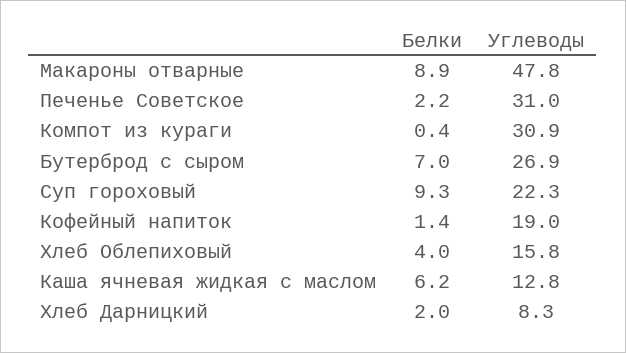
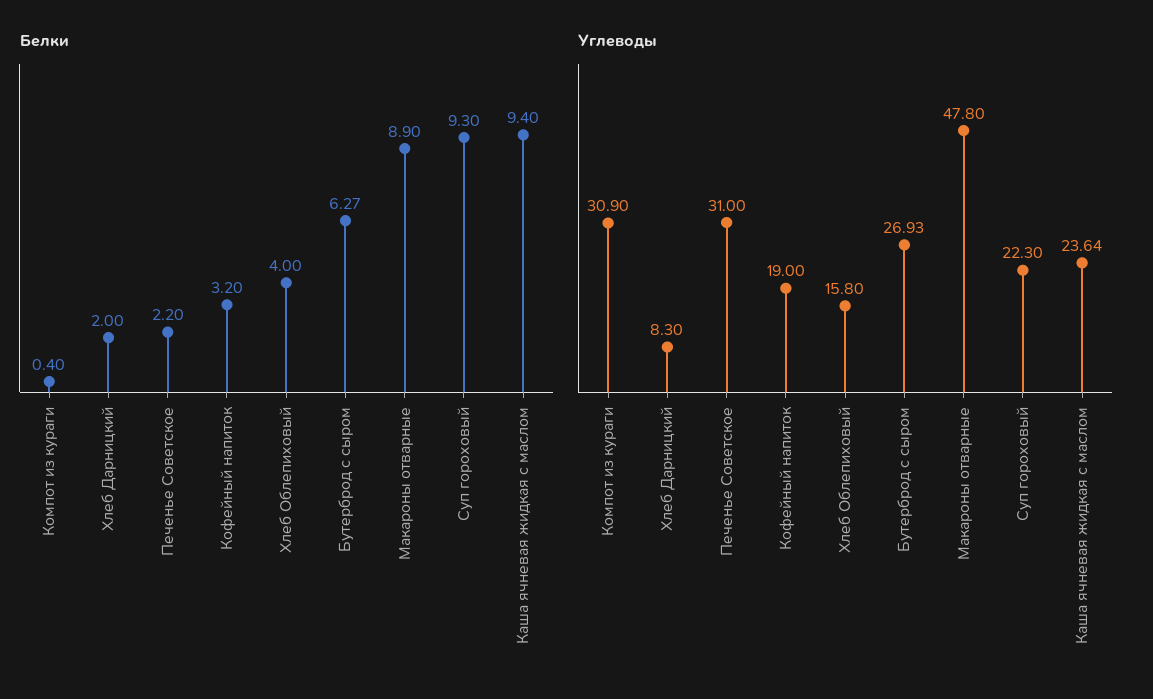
  {
    "Белки": {
      "Макароны отварные": 8.9,
      "Печенье Советское": 2.2,
      "Компот из кураги": 0.4,
-     "Бутерброд с сыром": 7,
+     "Бутерброд с сыром": 6.27,
      "Суп гороховый": 9.3,
-     "Кофейный напиток": 1.4,
+     "Кофейный напиток": 3.2,
      "Хлеб Облепиховый": 4,
-     "Каша ячневая жидкая с маслом": 6.2,
+     "Каша ячневая жидкая с маслом": 9.4,
      "Хлеб Дарницкий": 2
    },
    "Углеводы": {
      "Макароны отварные": 47.8,
      "Печенье Советское": 31,
      "Компот из кураги": 30.9,
      "Бутерброд с сыром": 26.93,
      "Суп гороховый": 22.3,
      "Кофейный напиток": 19,
      "Хлеб Облепиховый": 15.8,
-     "Каша ячневая жидкая с маслом": 12.8,
+     "Каша ячневая жидкая с маслом": 23.64,
      "Хлеб Дарницкий": 8.3
    }
  }

